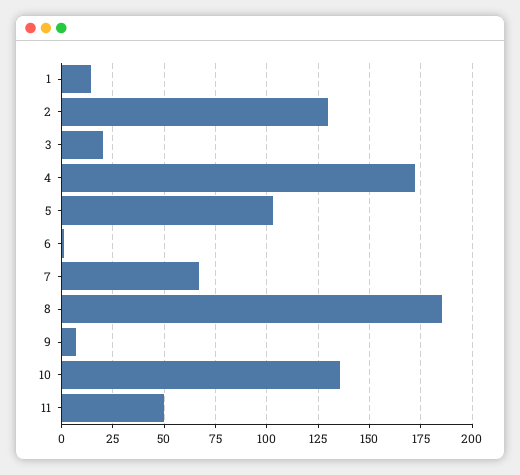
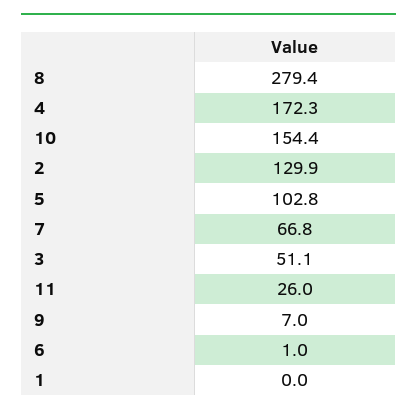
  {
-   "1": 15,
+   "1": 0,
    "2": 129.9,
-   "3": 20,
+   "3": 51.1,
    "4": 172.3,
    "5": 102.8,
    "6": 1,
    "7": 66.8,
-   "8": 185,
+   "8": 279.4,
    "9": 7,
-   "10": 135,
+   "10": 154.4,
-   "11": 50
+   "11": 26
  }

